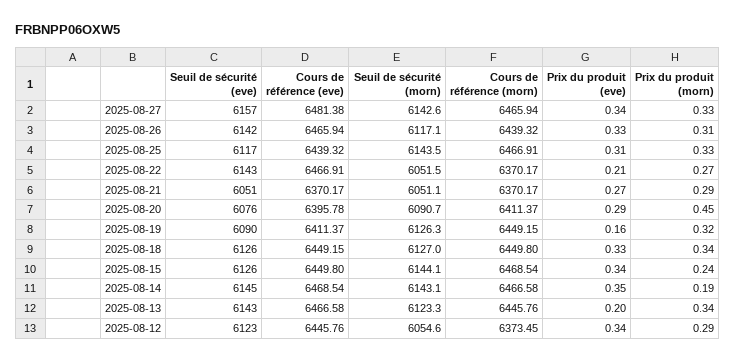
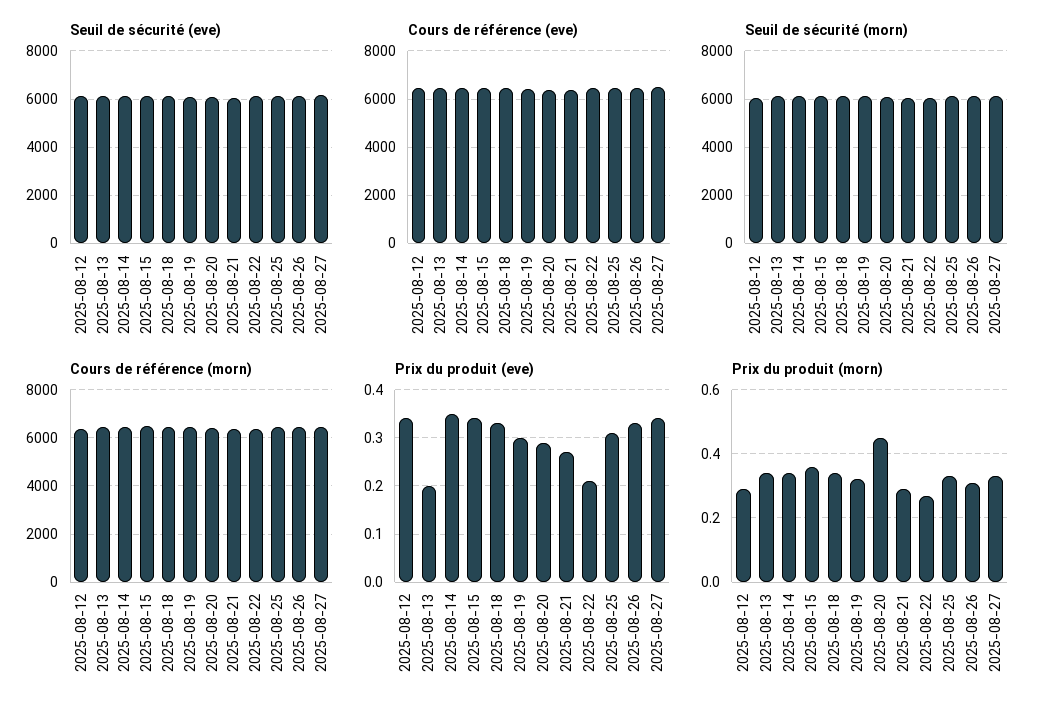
  {
    "Seuil de sécurité (eve)": {
      "2025-08-27": 6157,
      "2025-08-26": 6142,
      "2025-08-25": 6117,
      "2025-08-22": 6143,
      "2025-08-21": 6051,
      "2025-08-20": 6076,
      "2025-08-19": 6090,
      "2025-08-18": 6126,
      "2025-08-15": 6126,
      "2025-08-14": 6145,
      "2025-08-13": 6143,
      "2025-08-12": 6123
    },
    "Cours de référence (eve)": {
      "2025-08-27": 6481.38,
      "2025-08-26": 6465.94,
      "2025-08-25": 6439.32,
      "2025-08-22": 6466.91,
      "2025-08-21": 6370.17,
      "2025-08-20": 6395.78,
      "2025-08-19": 6411.37,
      "2025-08-18": 6449.15,
      "2025-08-15": 6449.8,
      "2025-08-14": 6468.54,
      "2025-08-13": 6466.58,
      "2025-08-12": 6445.76
    },
    "Seuil de sécurité (morn)": {
      "2025-08-27": 6142.6,
      "2025-08-26": 6117.1,
      "2025-08-25": 6143.5,
      "2025-08-22": 6051.5,
      "2025-08-21": 6051.1,
      "2025-08-20": 6090.7,
      "2025-08-19": 6126.3,
      "2025-08-18": 6127,
      "2025-08-15": 6144.1,
      "2025-08-14": 6143.1,
      "2025-08-13": 6123.3,
      "2025-08-12": 6054.6
    },
    "Cours de référence (morn)": {
      "2025-08-27": 6465.94,
      "2025-08-26": 6439.32,
      "2025-08-25": 6466.91,
      "2025-08-22": 6370.17,
      "2025-08-21": 6370.17,
      "2025-08-20": 6411.37,
      "2025-08-19": 6449.15,
      "2025-08-18": 6449.8,
      "2025-08-15": 6468.54,
      "2025-08-14": 6466.58,
      "2025-08-13": 6445.76,
      "2025-08-12": 6373.45
    },
    "Prix du produit (eve)": {
      "2025-08-27": 0.34,
      "2025-08-26": 0.33,
      "2025-08-25": 0.31,
      "2025-08-22": 0.21,
      "2025-08-21": 0.27,
      "2025-08-20": 0.29,
-     "2025-08-19": 0.16,
+     "2025-08-19": 0.3,
      "2025-08-18": 0.33,
      "2025-08-15": 0.34,
      "2025-08-14": 0.35,
      "2025-08-13": 0.2,
      "2025-08-12": 0.34
    },
    "Prix du produit (morn)": {
      "2025-08-27": 0.33,
      "2025-08-26": 0.31,
      "2025-08-25": 0.33,
      "2025-08-22": 0.27,
      "2025-08-21": 0.29,
      "2025-08-20": 0.45,
      "2025-08-19": 0.32,
      "2025-08-18": 0.34,
-     "2025-08-15": 0.24,
+     "2025-08-15": 0.35,
-     "2025-08-14": 0.19,
+     "2025-08-14": 0.35,
      "2025-08-13": 0.34,
      "2025-08-12": 0.29
    }
  }

